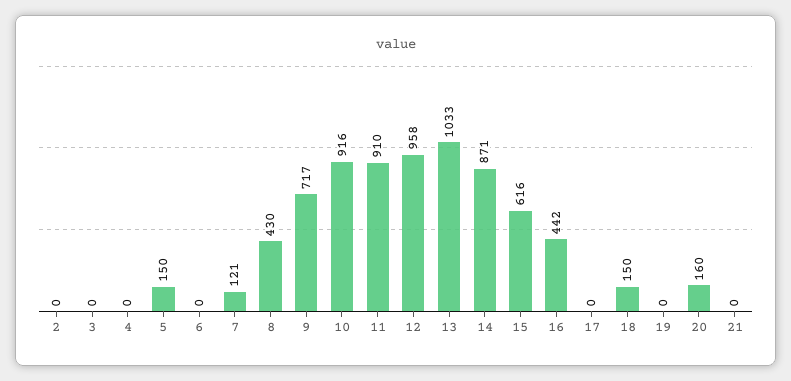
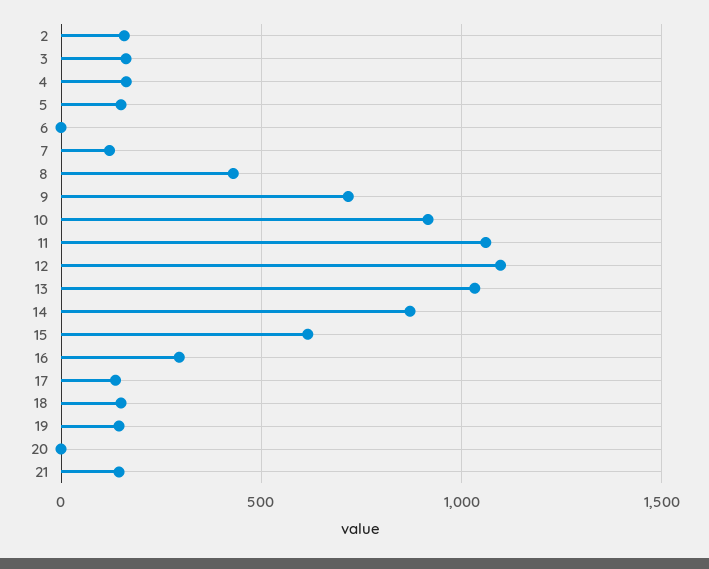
  {
-   "2": 0,
+   "2": 150,
-   "3": 0,
+   "3": 150,
-   "4": 0,
+   "4": 150,
    "5": 150,
    "6": 0,
    "7": 121,
    "8": 430,
    "9": 717,
    "10": 916,
-   "11": 910,
+   "11": 1050,
-   "12": 958,
+   "12": 1100,
    "13": 1033,
    "14": 871,
    "15": 616,
-   "16": 442,
+   "16": 300,
-   "17": 0,
+   "17": 150,
    "18": 150,
-   "19": 0,
+   "19": 150,
-   "20": 160,
+   "20": 0,
-   "21": 0
+   "21": 150
  }

